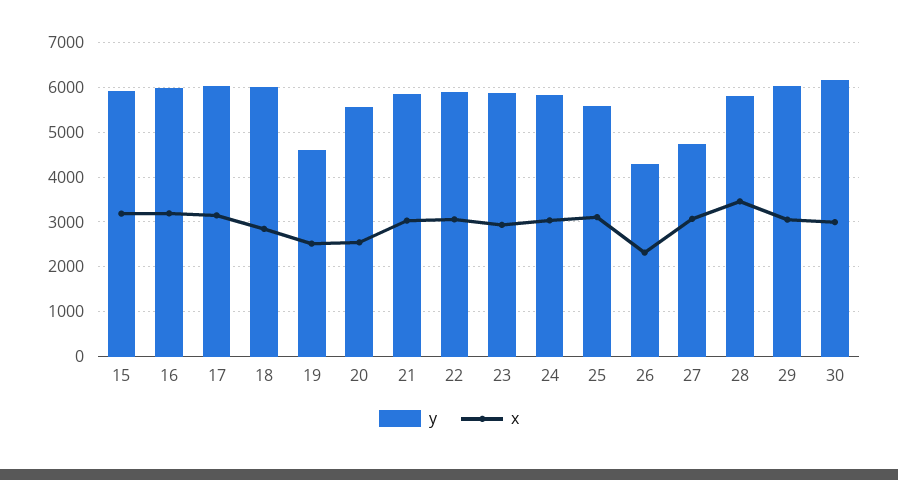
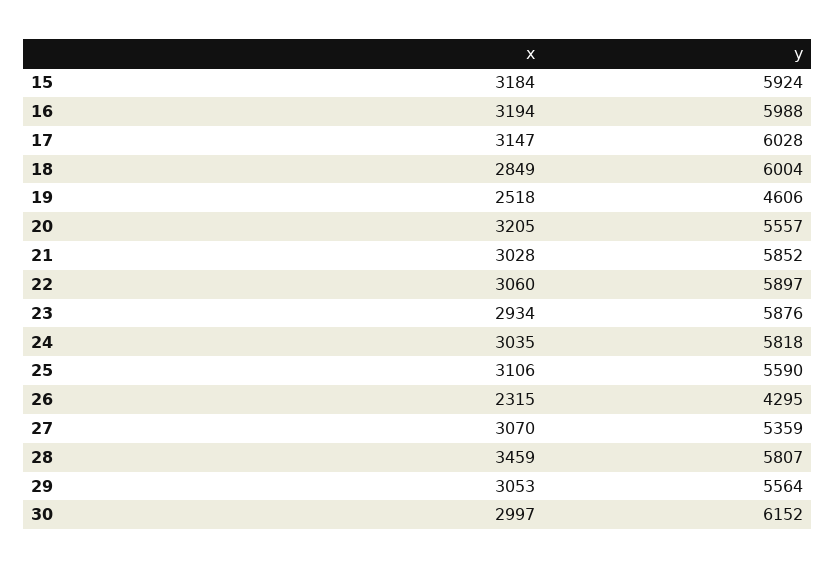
  {
    "y": {
      "15": 5924,
      "16": 5988,
      "17": 6028,
      "18": 6004,
      "19": 4606,
      "20": 5557,
      "21": 5852,
      "22": 5897,
      "23": 5876,
      "24": 5818,
      "25": 5590,
      "26": 4295,
-     "27": 4800,
+     "27": 5359,
      "28": 5807,
-     "29": 6000,
+     "29": 5564,
      "30": 6152
    },
    "x": {
      "15": 3184,
      "16": 3194,
      "17": 3147,
      "18": 2849,
      "19": 2518,
-     "20": 2600,
+     "20": 3205,
      "21": 3028,
      "22": 3060,
      "23": 2934,
      "24": 3035,
      "25": 3106,
      "26": 2315,
      "27": 3070,
      "28": 3459,
      "29": 3053,
      "30": 2997
    }
  }

